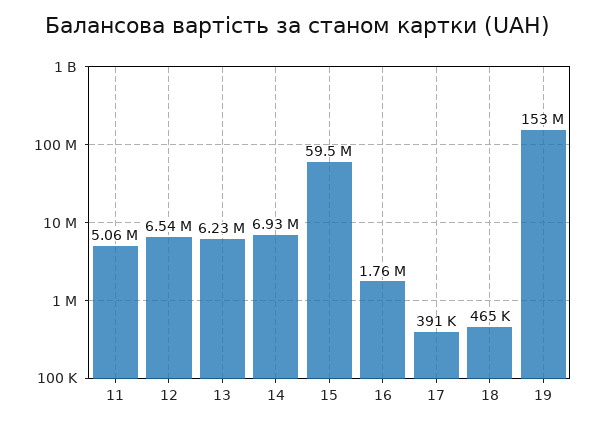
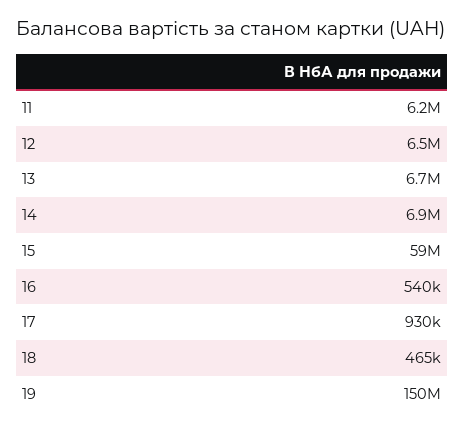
  {
-   "11": 5060000,
+   "11": 6200000,
    "12": 6540000,
-   "13": 6230000,
+   "13": 6700000,
    "14": 6930000,
    "15": 59500000,
-   "16": 1760000,
+   "16": 540000,
-   "17": 391000,
+   "17": 930000,
    "18": 465000,
-   "19": 153000000
+   "19": 150000000
  }

